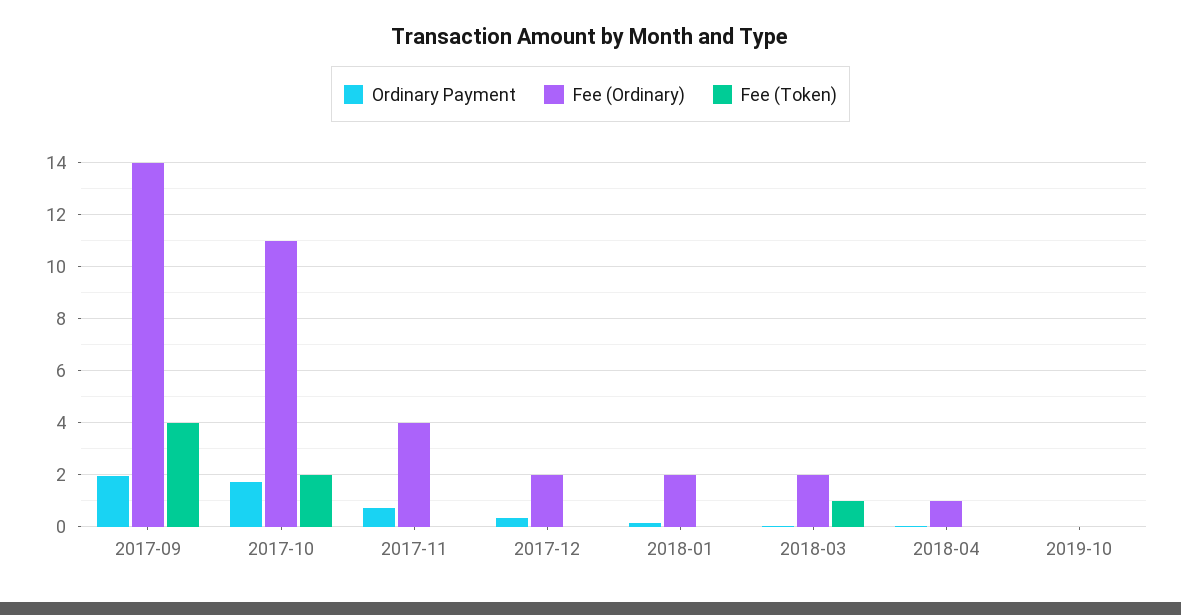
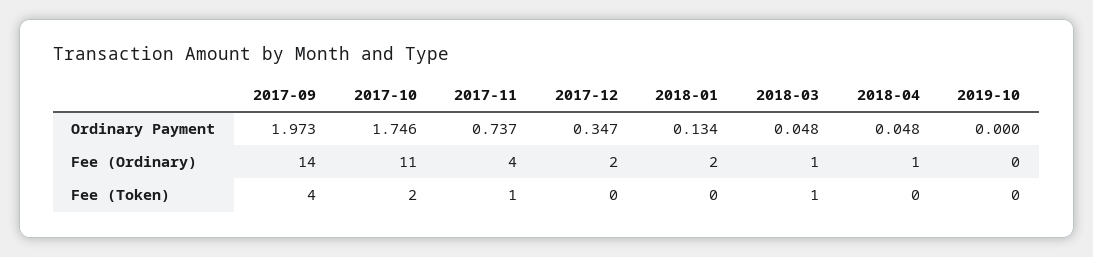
  {
    "Ordinary Payment": {
      "2017-09": 1.973,
      "2017-10": 1.746,
      "2017-11": 0.737,
      "2017-12": 0.347,
      "2018-01": 0.134,
      "2018-03": 0.048,
      "2018-04": 0.048,
      "2019-10": 0
    },
    "Fee (Ordinary)": {
      "2017-09": 14,
      "2017-10": 11,
      "2017-11": 4,
      "2017-12": 2,
      "2018-01": 2,
-     "2018-03": 2,
+     "2018-03": 1,
      "2018-04": 1,
      "2019-10": 0
    },
    "Fee (Token)": {
      "2017-09": 4,
      "2017-10": 2,
-     "2017-11": 0,
+     "2017-11": 1,
      "2017-12": 0,
      "2018-01": 0,
      "2018-03": 1,
      "2018-04": 0,
      "2019-10": 0
    }
  }

